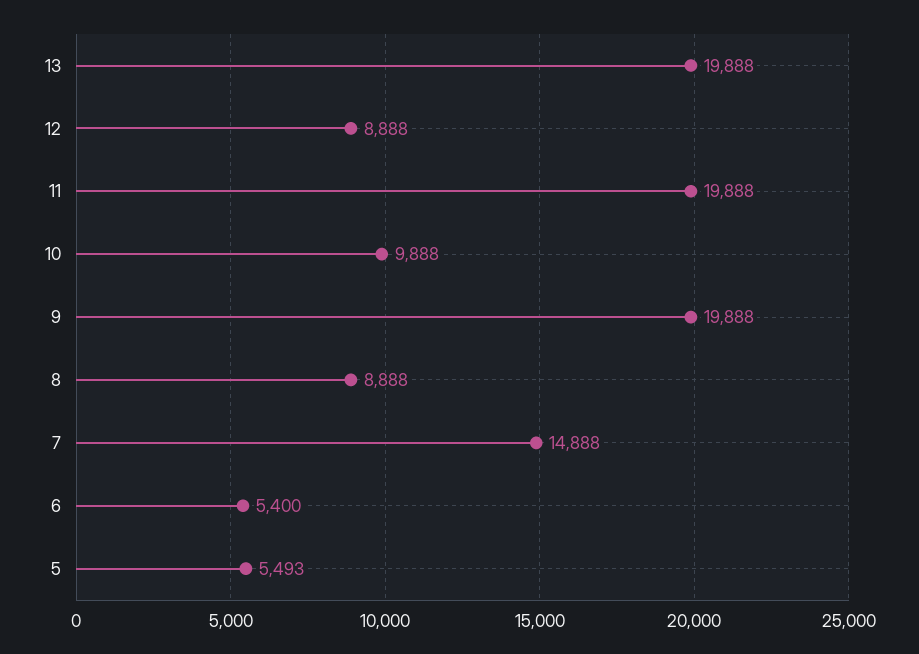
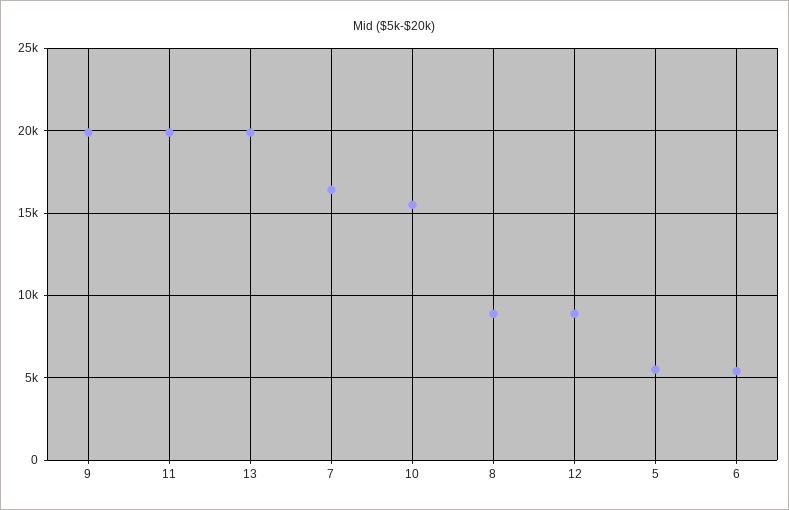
  {
    "13": 19888,
    "12": 8888,
    "11": 19888,
-   "10": 9888,
+   "10": 15500,
    "9": 19888,
    "8": 8888,
-   "7": 14888,
+   "7": 16500,
    "6": 5400,
    "5": 5493
  }

